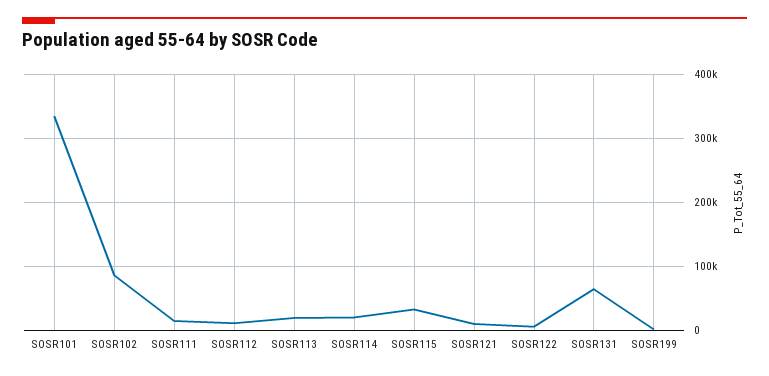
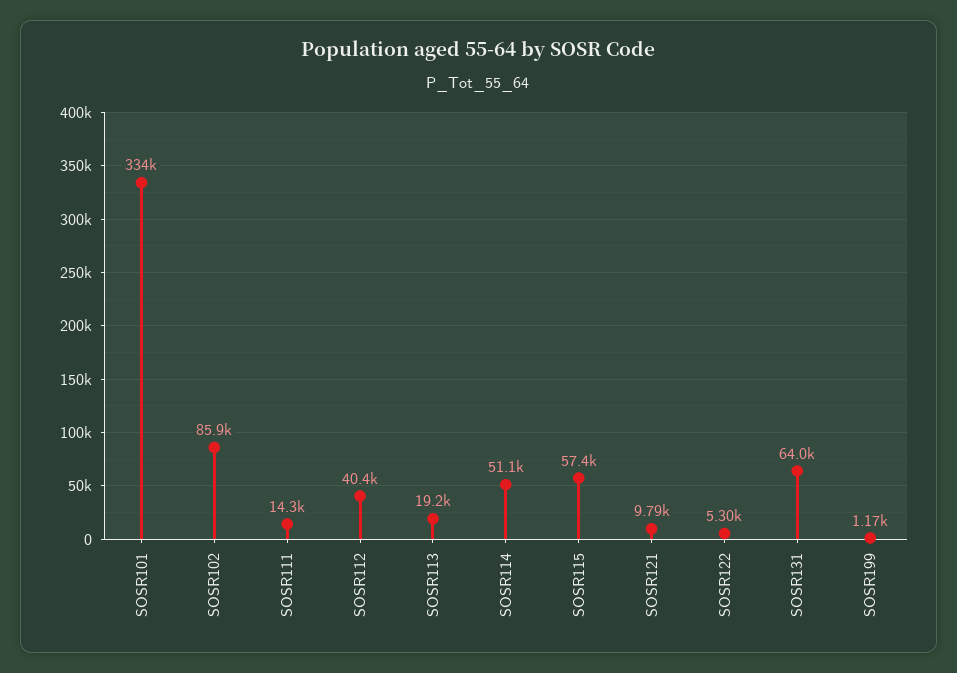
  {
    "SOSR101": 334000,
    "SOSR102": 85900,
    "SOSR111": 14300,
-   "SOSR112": 10000,
+   "SOSR112": 40400,
    "SOSR113": 19200,
-   "SOSR114": 20000,
+   "SOSR114": 51100,
-   "SOSR115": 30000,
+   "SOSR115": 57400,
    "SOSR121": 9790,
    "SOSR122": 5300,
    "SOSR131": 64000,
    "SOSR199": 1170
  }

